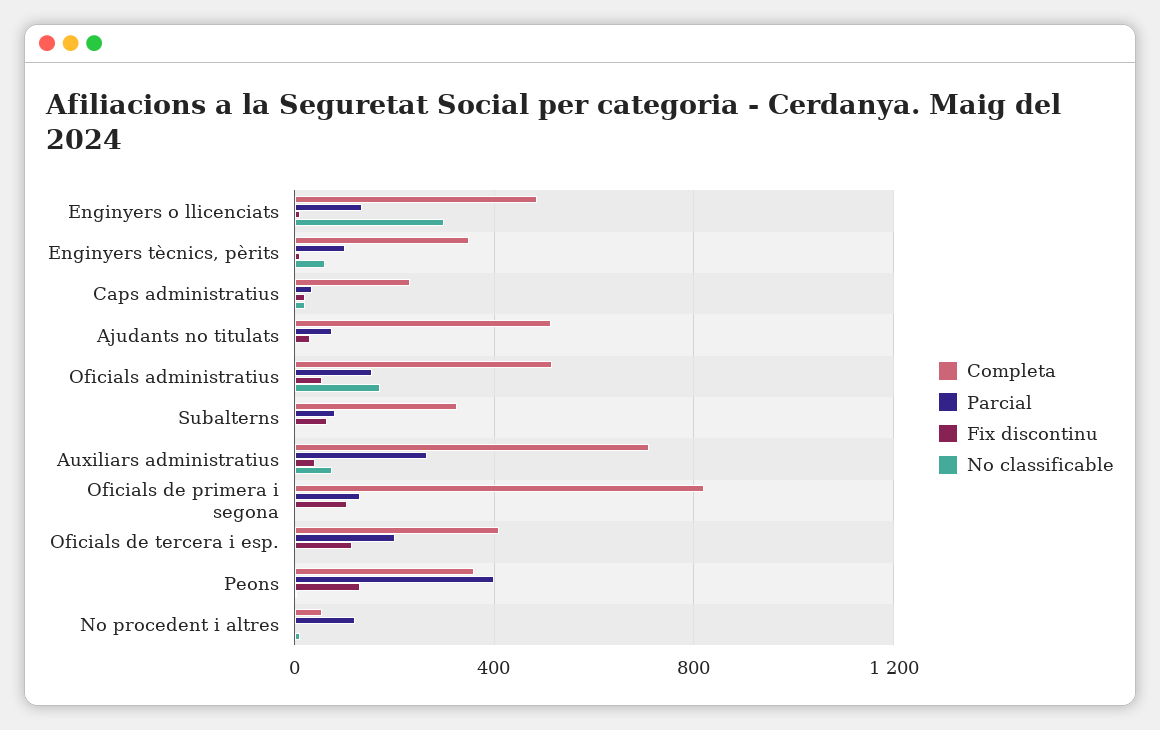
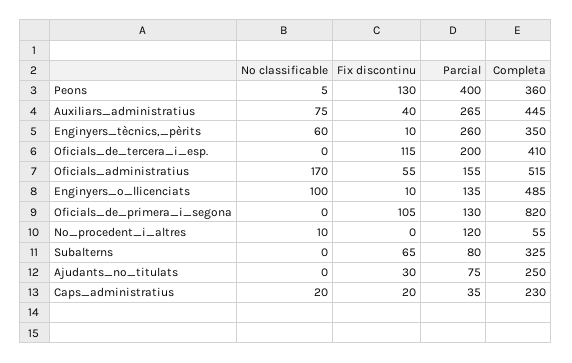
  {
    "Completa": {
      "Enginyers o llicenciats": 485,
      "Enginyers tècnics, pèrits": 350,
      "Caps administratius": 230,
-     "Ajudants no titulats": 500,
+     "Ajudants no titulats": 250,
      "Oficials administratius": 515,
      "Subalterns": 325,
-     "Auxiliars administratius": 700,
+     "Auxiliars administratius": 445,
      "Oficials de primera i segona": 820,
      "Oficials de tercera i esp.": 410,
      "Peons": 360,
      "No procedent i altres": 55
    },
    "Parcial": {
      "Enginyers o llicenciats": 135,
-     "Enginyers tècnics, pèrits": 100,
+     "Enginyers tècnics, pèrits": 260,
      "Caps administratius": 35,
      "Ajudants no titulats": 75,
      "Oficials administratius": 155,
      "Subalterns": 80,
      "Auxiliars administratius": 265,
      "Oficials de primera i segona": 130,
      "Oficials de tercera i esp.": 200,
      "Peons": 400,
      "No procedent i altres": 120
    },
    "Fix discontinu": {
      "Enginyers o llicenciats": 10,
      "Enginyers tècnics, pèrits": 10,
      "Caps administratius": 20,
      "Ajudants no titulats": 30,
      "Oficials administratius": 55,
      "Subalterns": 65,
      "Auxiliars administratius": 40,
      "Oficials de primera i segona": 105,
      "Oficials de tercera i esp.": 115,
      "Peons": 130,
      "No procedent i altres": 0
    },
    "No classificable": {
-     "Enginyers o llicenciats": 300,
+     "Enginyers o llicenciats": 100,
      "Enginyers tècnics, pèrits": 60,
      "Caps administratius": 20,
      "Ajudants no titulats": 0,
      "Oficials administratius": 170,
      "Subalterns": 0,
      "Auxiliars administratius": 75,
      "Oficials de primera i segona": 0,
      "Oficials de tercera i esp.": 0,
      "Peons": 5,
      "No procedent i altres": 10
    }
  }

